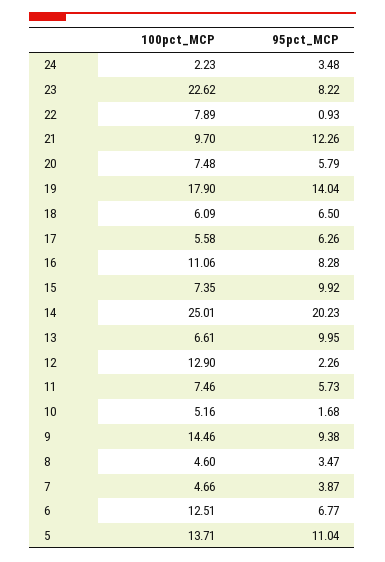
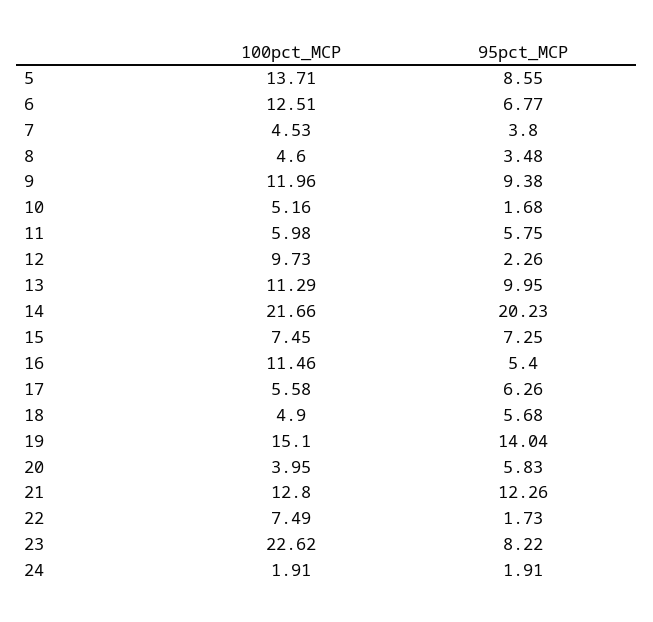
  {
    "100pct_MCP": {
-     "24": 2.23,
+     "24": 1.91,
      "23": 22.62,
-     "22": 7.89,
+     "22": 7.49,
-     "21": 9.7,
+     "21": 12.8,
-     "20": 7.48,
+     "20": 3.95,
-     "19": 17.9,
+     "19": 15.1,
-     "18": 6.09,
+     "18": 4.9,
      "17": 5.58,
-     "16": 11.06,
+     "16": 11.46,
-     "15": 7.35,
+     "15": 7.45,
-     "14": 25.01,
+     "14": 21.66,
-     "13": 6.61,
+     "13": 11.29,
-     "12": 12.9,
+     "12": 9.73,
-     "11": 7.46,
+     "11": 5.98,
      "10": 5.16,
-     "9": 14.46,
+     "9": 11.96,
      "8": 4.6,
-     "7": 4.66,
+     "7": 4.53,
      "6": 12.51,
      "5": 13.71
    },
    "95pct_MCP": {
-     "24": 3.48,
+     "24": 1.91,
      "23": 8.22,
-     "22": 0.93,
+     "22": 1.73,
      "21": 12.26,
-     "20": 5.79,
+     "20": 5.83,
      "19": 14.04,
-     "18": 6.5,
+     "18": 5.68,
      "17": 6.26,
-     "16": 8.28,
+     "16": 5.4,
-     "15": 9.92,
+     "15": 7.25,
      "14": 20.23,
      "13": 9.95,
      "12": 2.26,
-     "11": 5.73,
+     "11": 5.75,
      "10": 1.68,
      "9": 9.38,
-     "8": 3.47,
+     "8": 3.48,
-     "7": 3.87,
+     "7": 3.8,
      "6": 6.77,
-     "5": 11.04
+     "5": 8.55
    }
  }

